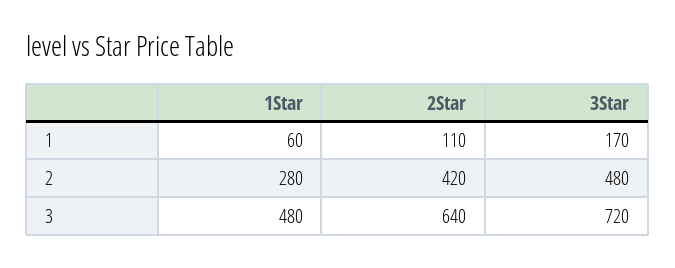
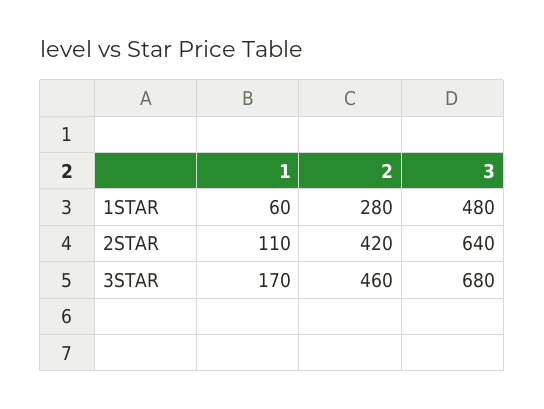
  {
    "1Star": {
      "1": 60,
      "2": 280,
      "3": 480
    },
    "2Star": {
      "1": 110,
      "2": 420,
      "3": 640
    },
    "3Star": {
      "1": 170,
-     "2": 480,
+     "2": 460,
-     "3": 720
+     "3": 680
    }
  }

